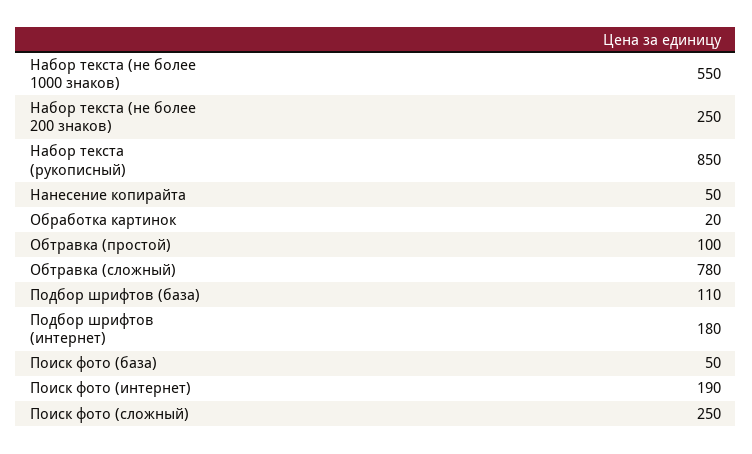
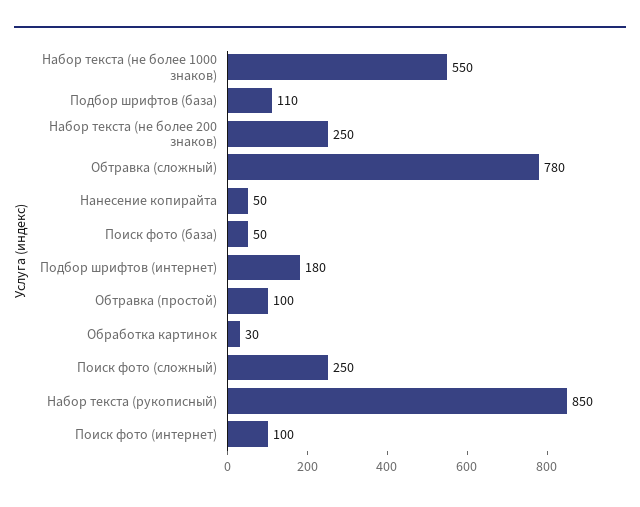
  {
    "Набор текста (не более 1000 знаков)": 550,
    "Набор текста (не более 200 знаков)": 250,
    "Набор текста (рукописный)": 850,
    "Нанесение копирайта": 50,
-   "Обработка картинок": 20,
+   "Обработка картинок": 30,
    "Обтравка (простой)": 100,
    "Обтравка (сложный)": 780,
    "Подбор шрифтов (база)": 110,
    "Подбор шрифтов (интернет)": 180,
    "Поиск фото (база)": 50,
-   "Поиск фото (интернет)": 190,
+   "Поиск фото (интернет)": 100,
    "Поиск фото (сложный)": 250
  }

